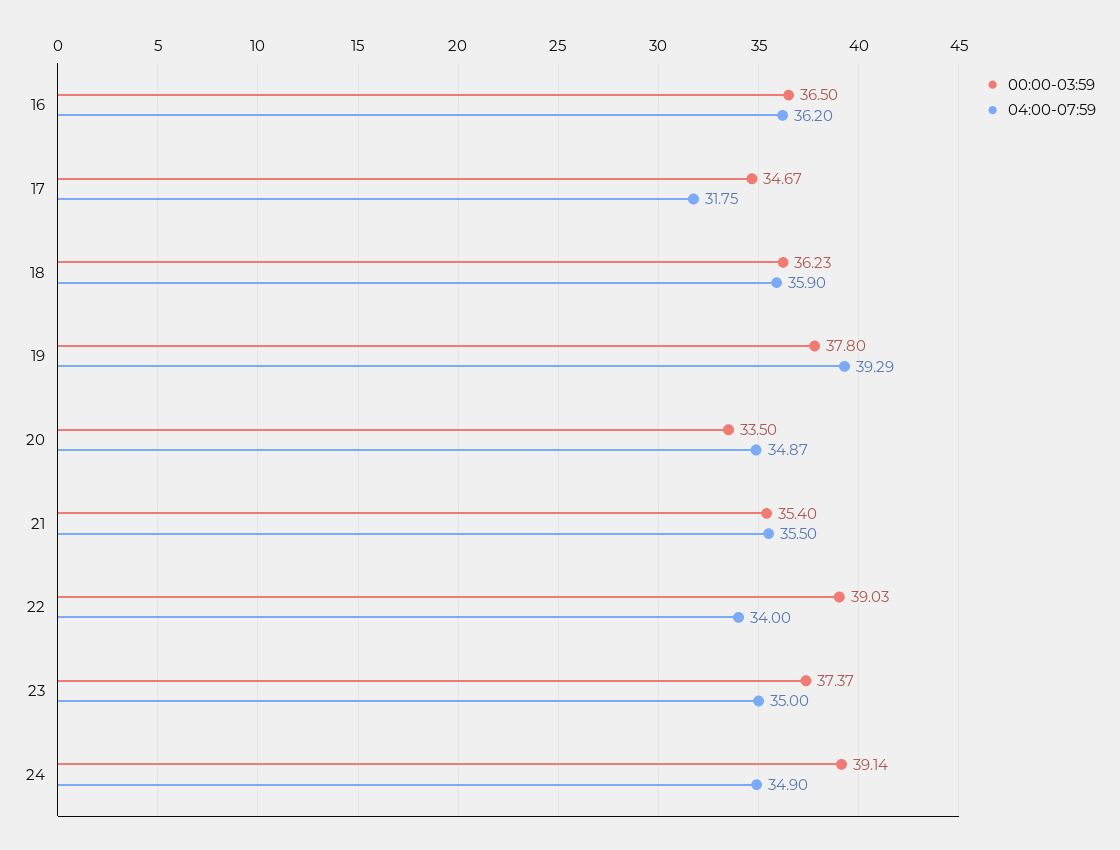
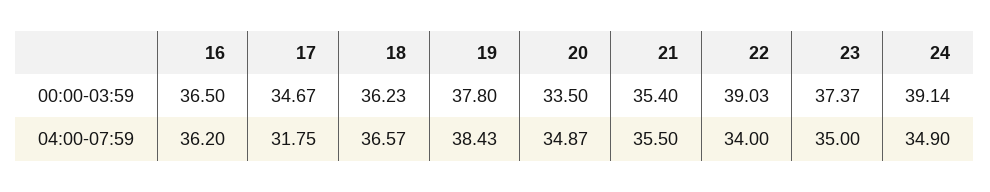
  {
    "00:00-03:59": {
      "16": 36.5,
      "17": 34.67,
      "18": 36.23,
      "19": 37.8,
      "20": 33.5,
      "21": 35.4,
      "22": 39.03,
      "23": 37.37,
      "24": 39.14
    },
    "04:00-07:59": {
      "16": 36.2,
      "17": 31.75,
-     "18": 35.9,
+     "18": 36.57,
-     "19": 39.29,
+     "19": 38.43,
      "20": 34.87,
      "21": 35.5,
      "22": 34,
      "23": 35,
      "24": 34.9
    }
  }

